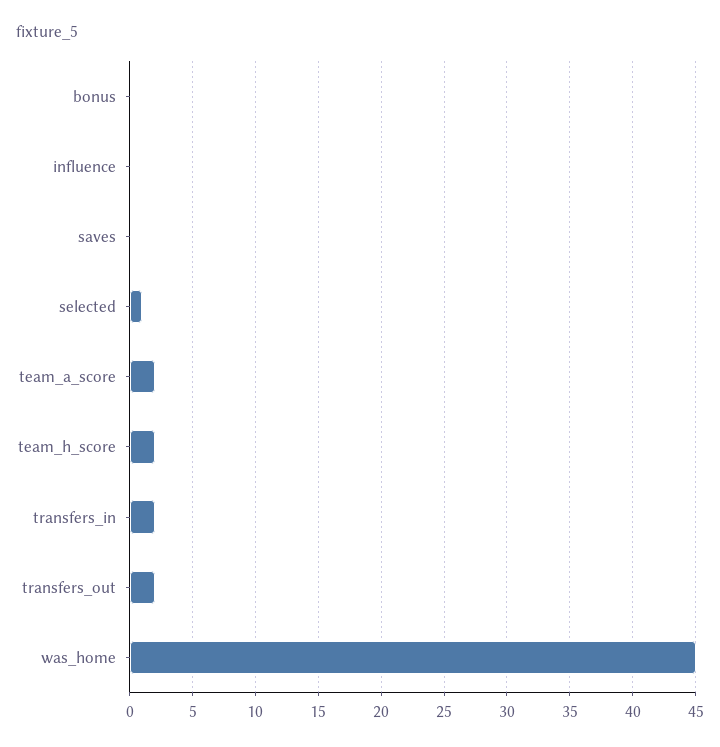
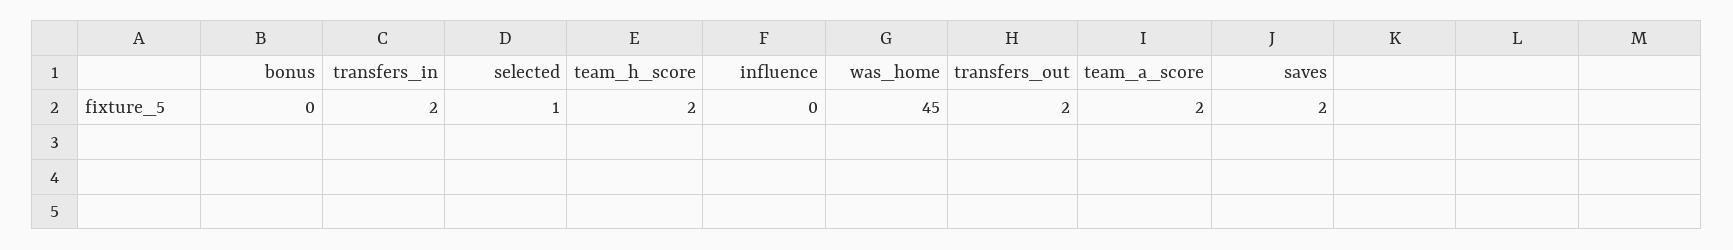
  {
    "bonus": 0,
    "influence": 0,
-   "saves": 0,
+   "saves": 2,
    "selected": 1,
    "team_a_score": 2,
    "team_h_score": 2,
    "transfers_in": 2,
    "transfers_out": 2,
    "was_home": 45
  }

